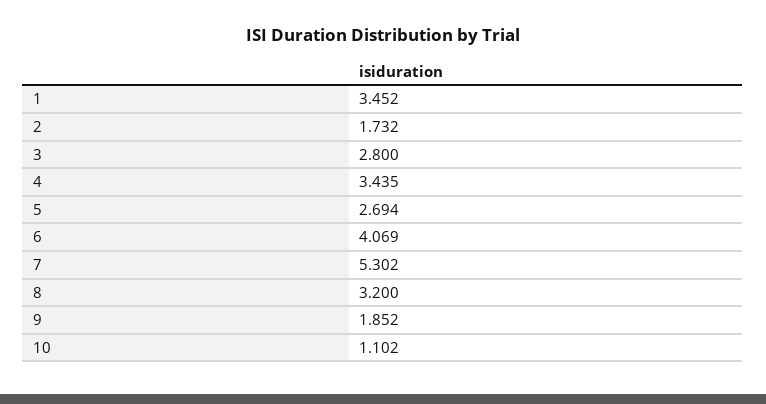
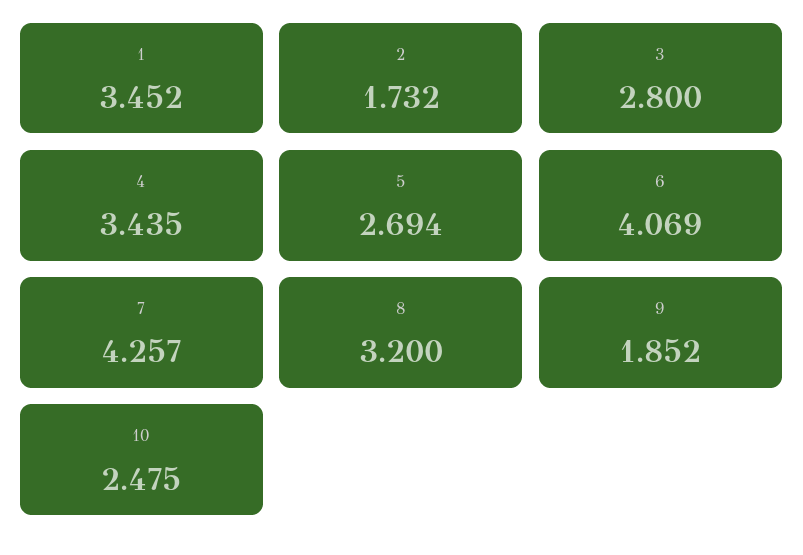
  {
    "1": 3.452,
    "2": 1.732,
    "3": 2.8,
    "4": 3.435,
    "5": 2.694,
    "6": 4.069,
-   "7": 5.302,
+   "7": 4.257,
    "8": 3.2,
    "9": 1.852,
-   "10": 1.102
+   "10": 2.475
  }

